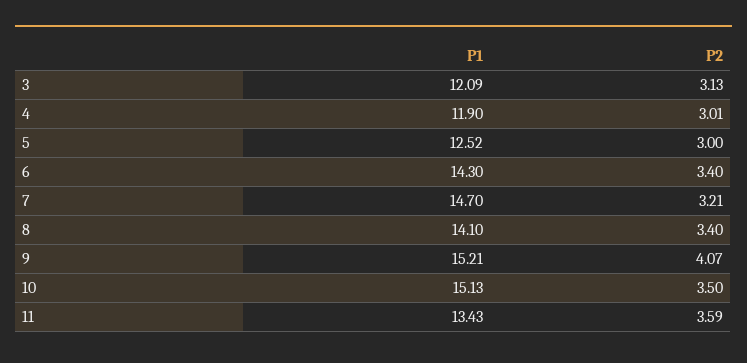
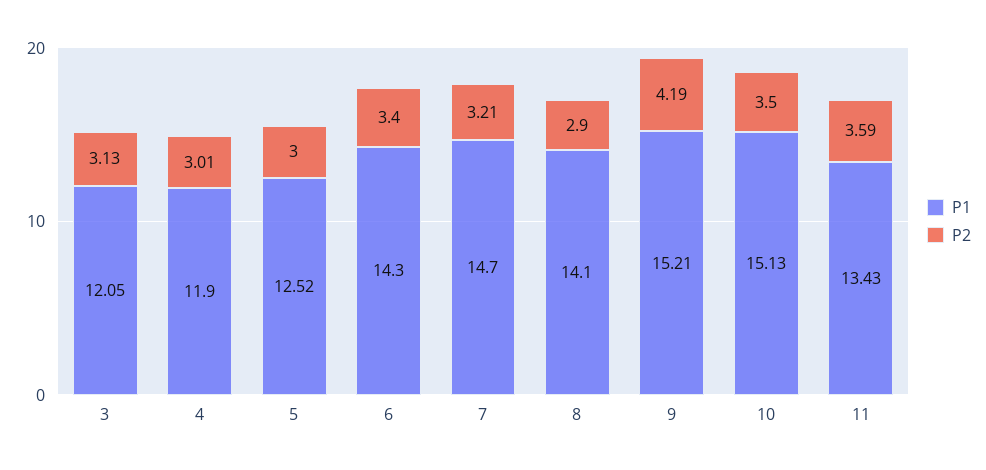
  {
    "P1": {
-     "3": 12.09,
+     "3": 12.05,
      "4": 11.9,
      "5": 12.52,
      "6": 14.3,
      "7": 14.7,
      "8": 14.1,
      "9": 15.21,
      "10": 15.13,
      "11": 13.43
    },
    "P2": {
      "3": 3.13,
      "4": 3.01,
      "5": 3,
      "6": 3.4,
      "7": 3.21,
-     "8": 3.4,
+     "8": 2.9,
-     "9": 4.07,
+     "9": 4.19,
      "10": 3.5,
      "11": 3.59
    }
  }

